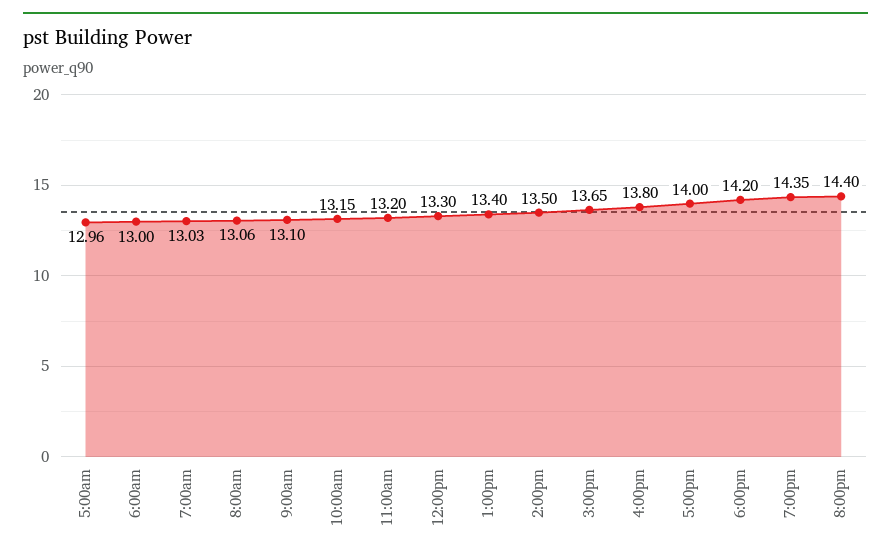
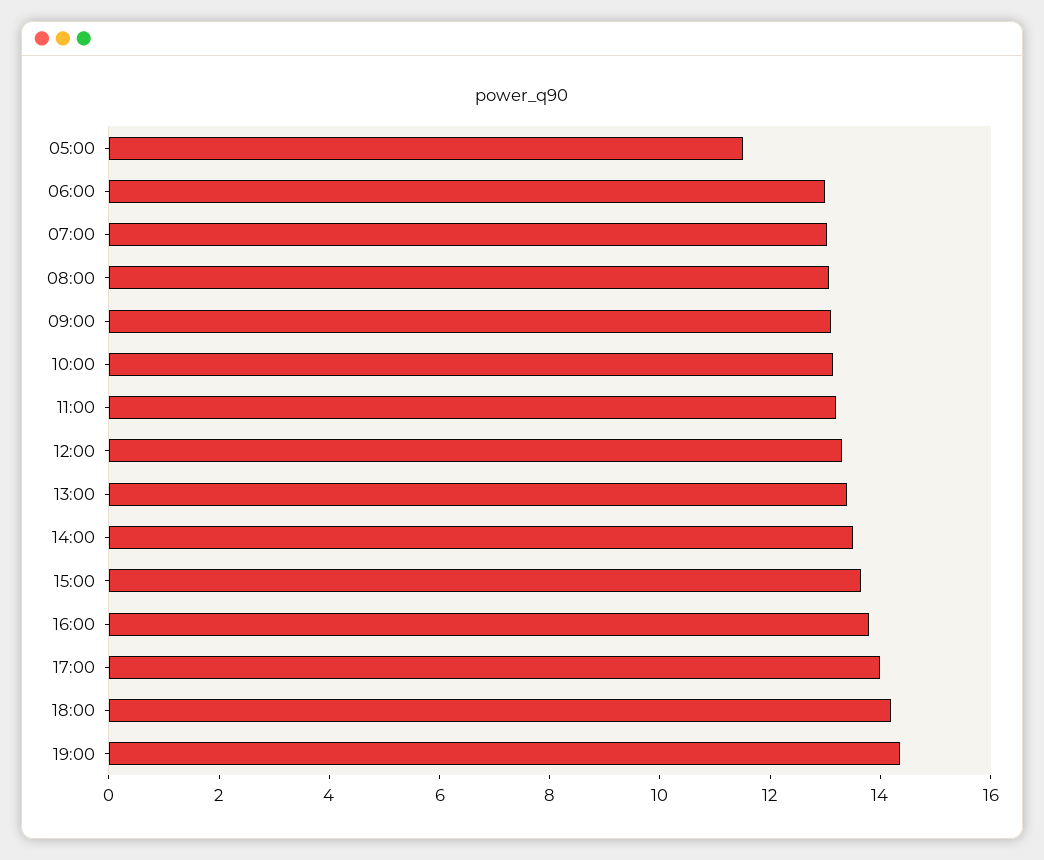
  {
-   "5:00am": 12.96,
+   "5:00am": 11.5,
    "6:00am": 13,
    "7:00am": 13.03,
    "8:00am": 13.06,
    "9:00am": 13.1,
    "10:00am": 13.15,
    "11:00am": 13.2,
    "12:00pm": 13.3,
    "1:00pm": 13.4,
    "2:00pm": 13.5,
    "3:00pm": 13.65,
    "4:00pm": 13.8,
    "5:00pm": 14,
    "6:00pm": 14.2,
-   "7:00pm": 14.35,
+   "7:00pm": 14.35
-   "8:00pm": 14.4
  }

